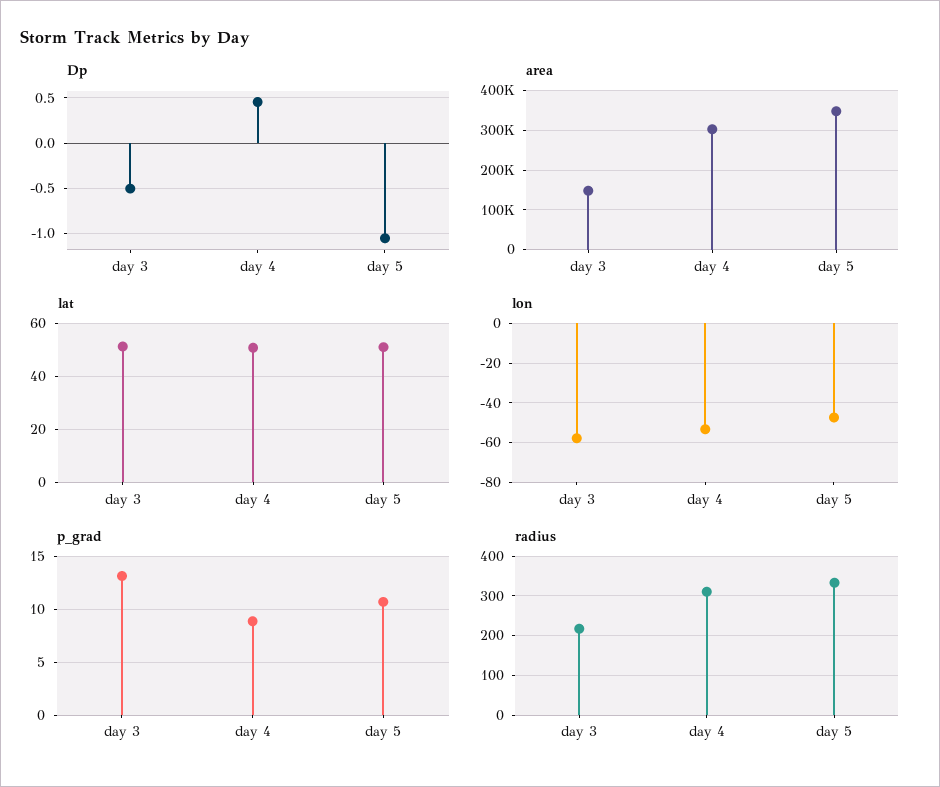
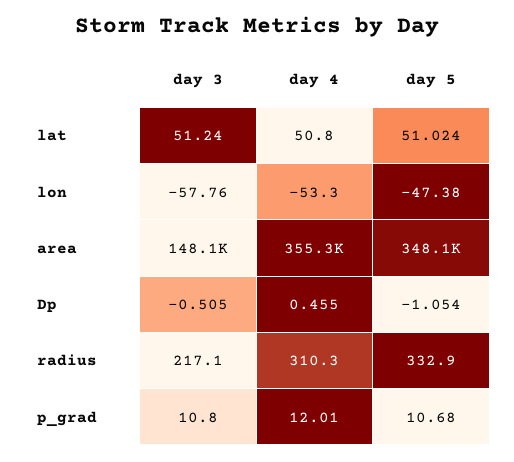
  {
    "Dp": {
      "day 3": -0.505,
      "day 4": 0.455,
      "day 5": -1.054
    },
    "area": {
      "day 3": 148100,
-     "day 4": 300000,
+     "day 4": 355300,
      "day 5": 348100
    },
    "lat": {
      "day 3": 51.24,
      "day 4": 50.8,
      "day 5": 51.024
    },
    "lon": {
      "day 3": -57.76,
      "day 4": -53.3,
      "day 5": -47.38
    },
    "p_grad": {
-     "day 3": 13,
+     "day 3": 10.8,
-     "day 4": 9,
+     "day 4": 12.01,
      "day 5": 10.68
    },
    "radius": {
      "day 3": 217.1,
      "day 4": 310.3,
      "day 5": 332.9
    }
  }

